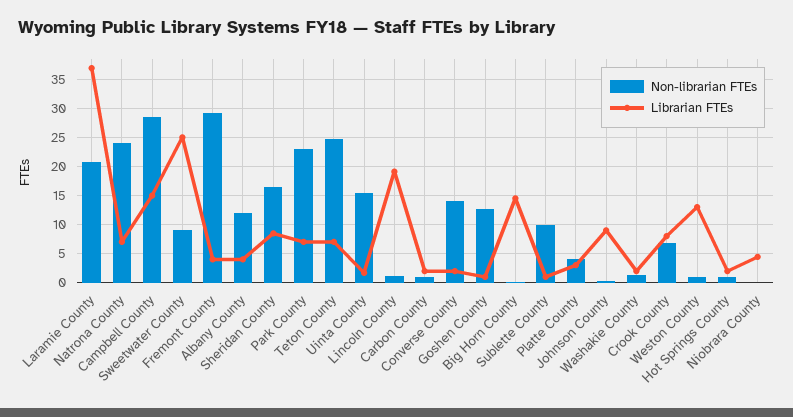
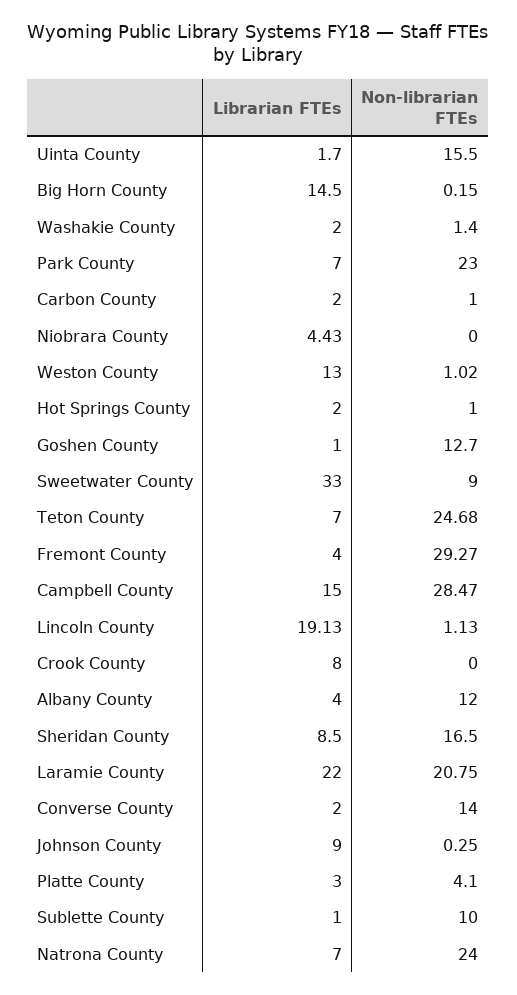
  {
    "Non-librarian FTEs": {
      "Laramie County": 20.75,
      "Natrona County": 24,
      "Campbell County": 28.47,
      "Sweetwater County": 9,
      "Fremont County": 29.27,
      "Albany County": 12,
      "Sheridan County": 16.5,
      "Park County": 23,
      "Teton County": 24.68,
      "Uinta County": 15.5,
      "Lincoln County": 1.13,
      "Carbon County": 1,
      "Converse County": 14,
      "Goshen County": 12.7,
      "Big Horn County": 0.15,
      "Sublette County": 10,
      "Platte County": 4.1,
      "Johnson County": 0.25,
      "Washakie County": 1.4,
-     "Crook County": 7.5,
+     "Crook County": 0,
      "Weston County": 1.02,
      "Hot Springs County": 1,
      "Niobrara County": 0
    },
    "Librarian FTEs": {
-     "Laramie County": 37.5,
+     "Laramie County": 22,
      "Natrona County": 7,
      "Campbell County": 15,
-     "Sweetwater County": 25,
+     "Sweetwater County": 33,
      "Fremont County": 4,
      "Albany County": 4,
      "Sheridan County": 8.5,
      "Park County": 7,
      "Teton County": 7,
      "Uinta County": 1.7,
      "Lincoln County": 19.13,
      "Carbon County": 2,
      "Converse County": 2,
      "Goshen County": 1,
      "Big Horn County": 14.5,
      "Sublette County": 1,
      "Platte County": 3,
      "Johnson County": 9,
      "Washakie County": 2,
      "Crook County": 8,
      "Weston County": 13,
      "Hot Springs County": 2,
      "Niobrara County": 4.43
    }
  }

